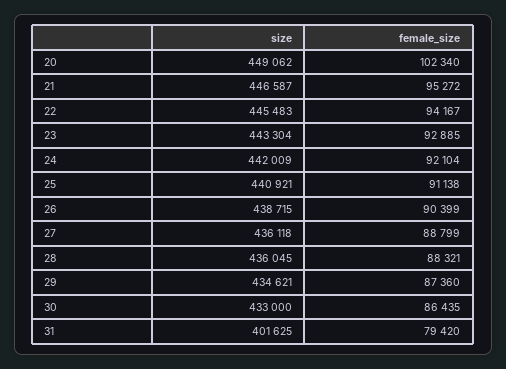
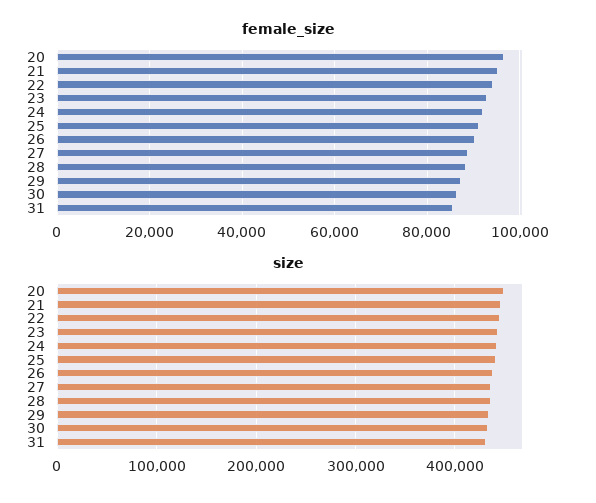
  {
    "size": {
      "20": 449062,
      "21": 446587,
      "22": 445483,
      "23": 443304,
      "24": 442009,
      "25": 440921,
      "26": 438715,
      "27": 436118,
      "28": 436045,
      "29": 434621,
      "30": 433000,
-     "31": 401625
+     "31": 430000
    },
    "female_size": {
-     "20": 102340,
+     "20": 96000,
      "21": 95272,
      "22": 94167,
      "23": 92885,
      "24": 92104,
      "25": 91138,
      "26": 90399,
      "27": 88799,
      "28": 88321,
      "29": 87360,
      "30": 86435,
-     "31": 79420
+     "31": 86000
    }
  }

